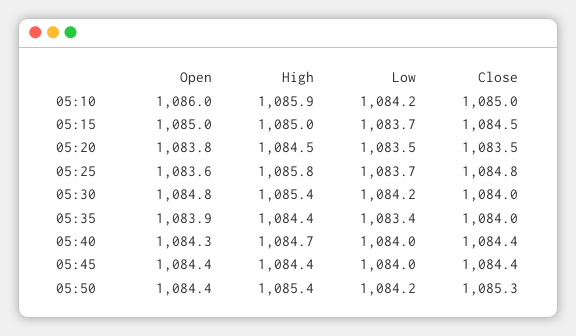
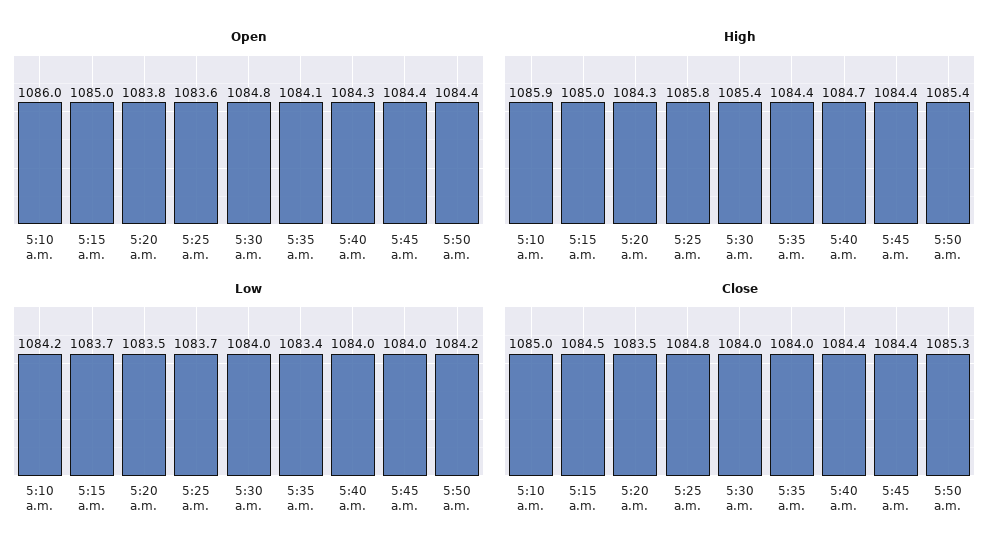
  {
    "Open": {
      "05:10": 1086,
      "05:15": 1085,
      "05:20": 1083.8,
      "05:25": 1083.6,
      "05:30": 1084.8,
-     "05:35": 1083.9,
+     "05:35": 1084.1,
      "05:40": 1084.3,
      "05:45": 1084.4,
      "05:50": 1084.4
    },
    "High": {
      "05:10": 1085.9,
      "05:15": 1085,
-     "05:20": 1084.5,
+     "05:20": 1084.3,
      "05:25": 1085.8,
      "05:30": 1085.4,
      "05:35": 1084.4,
      "05:40": 1084.7,
      "05:45": 1084.4,
      "05:50": 1085.4
    },
    "Low": {
      "05:10": 1084.2,
      "05:15": 1083.7,
      "05:20": 1083.5,
      "05:25": 1083.7,
-     "05:30": 1084.2,
+     "05:30": 1084,
      "05:35": 1083.4,
      "05:40": 1084,
      "05:45": 1084,
      "05:50": 1084.2
    },
    "Close": {
      "05:10": 1085,
      "05:15": 1084.5,
      "05:20": 1083.5,
      "05:25": 1084.8,
      "05:30": 1084,
      "05:35": 1084,
      "05:40": 1084.4,
      "05:45": 1084.4,
      "05:50": 1085.3
    }
  }

